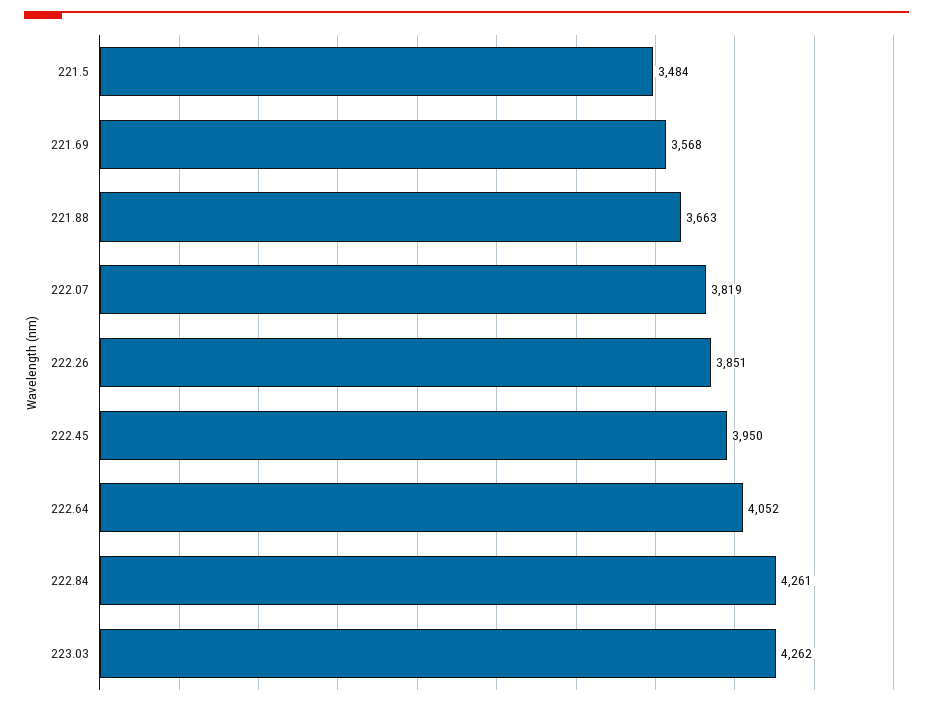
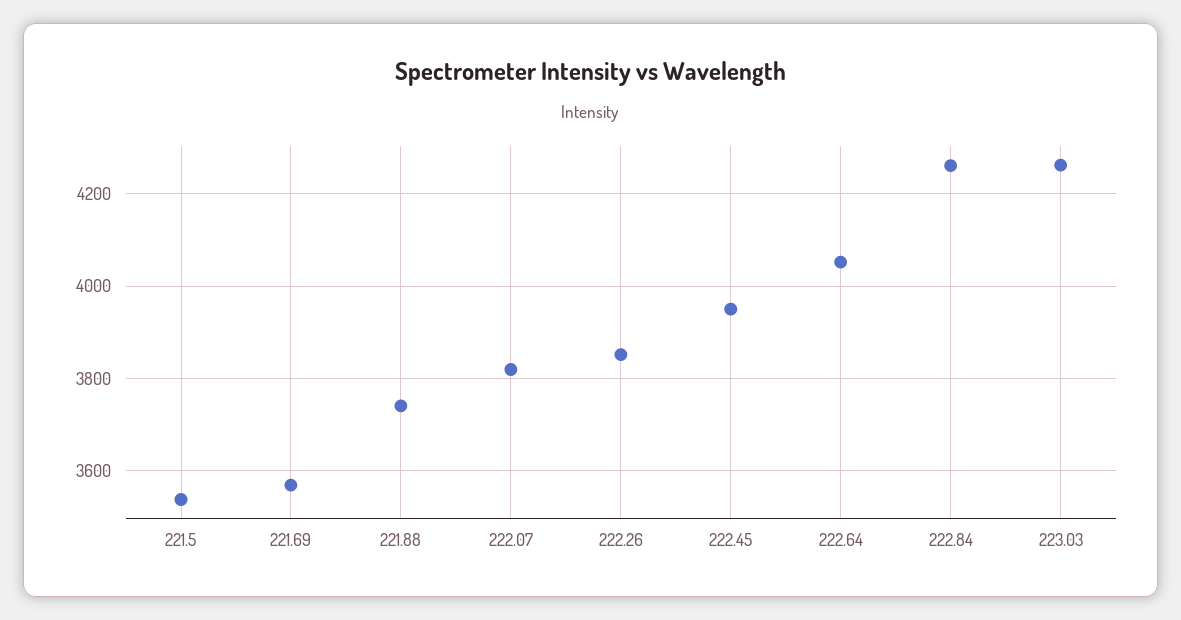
  {
-   "221.5": 3484,
+   "221.5": 3540,
    "221.69": 3568,
-   "221.88": 3663,
+   "221.88": 3740,
    "222.07": 3819,
    "222.26": 3851,
    "222.45": 3950,
    "222.64": 4052,
    "222.84": 4261,
    "223.03": 4262
  }

